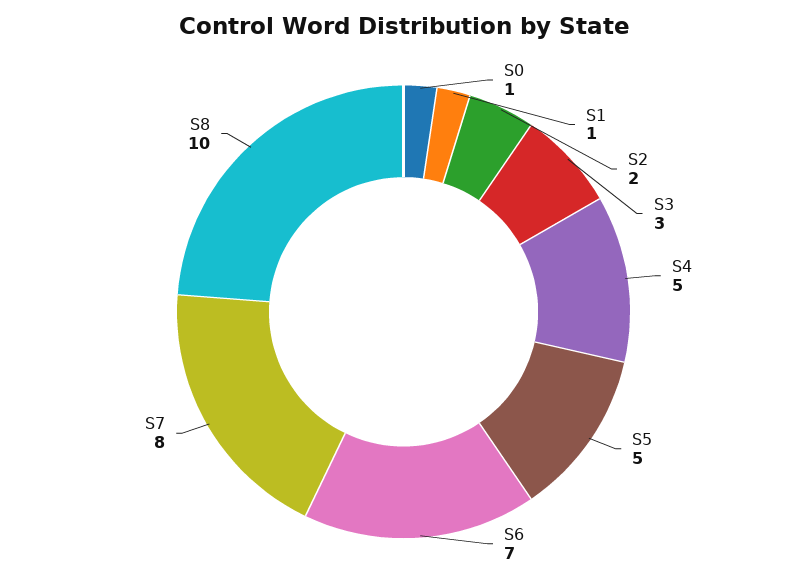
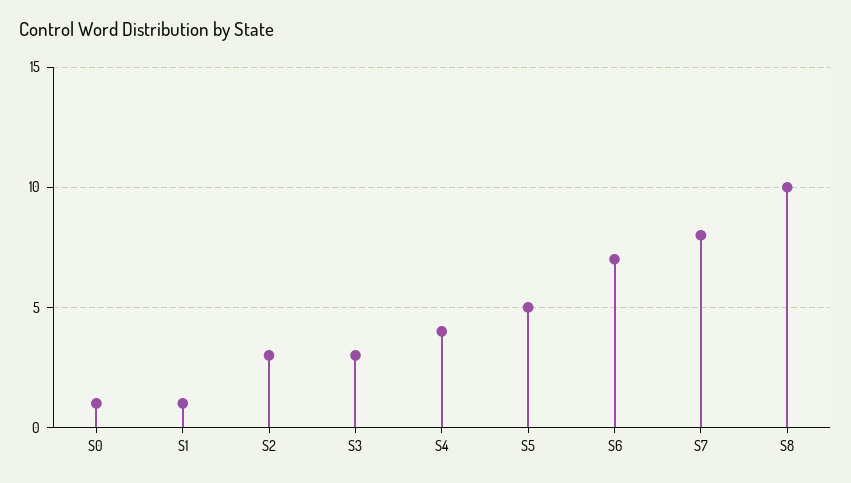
  {
    "S0": 1,
    "S1": 1,
-   "S2": 2,
+   "S2": 3,
    "S3": 3,
-   "S4": 5,
+   "S4": 4,
    "S5": 5,
    "S6": 7,
    "S7": 8,
    "S8": 10
  }

